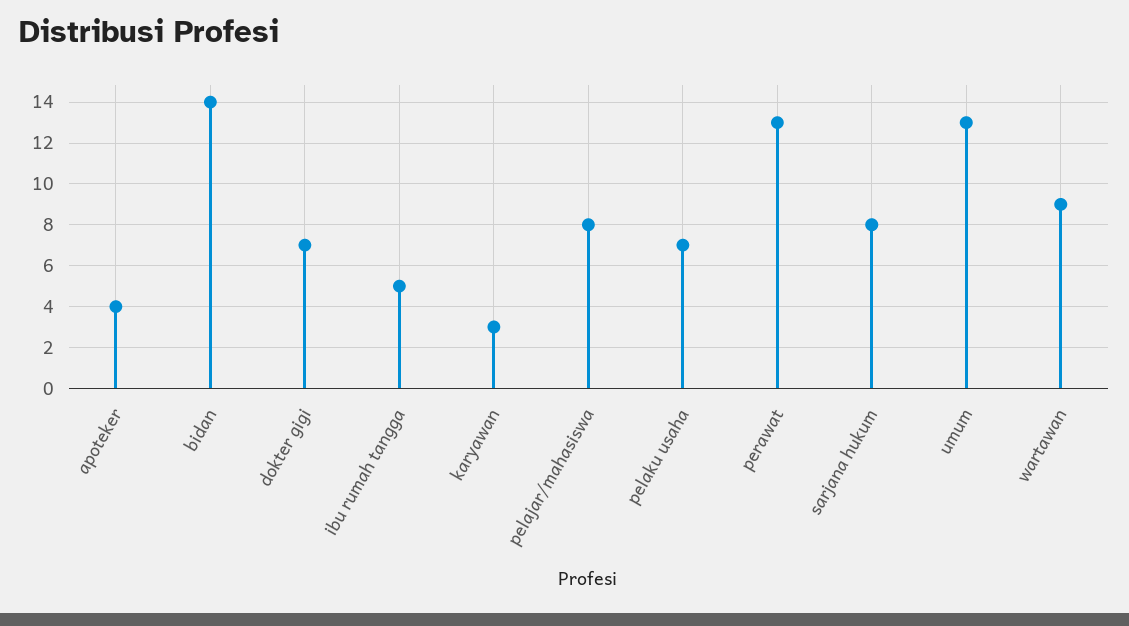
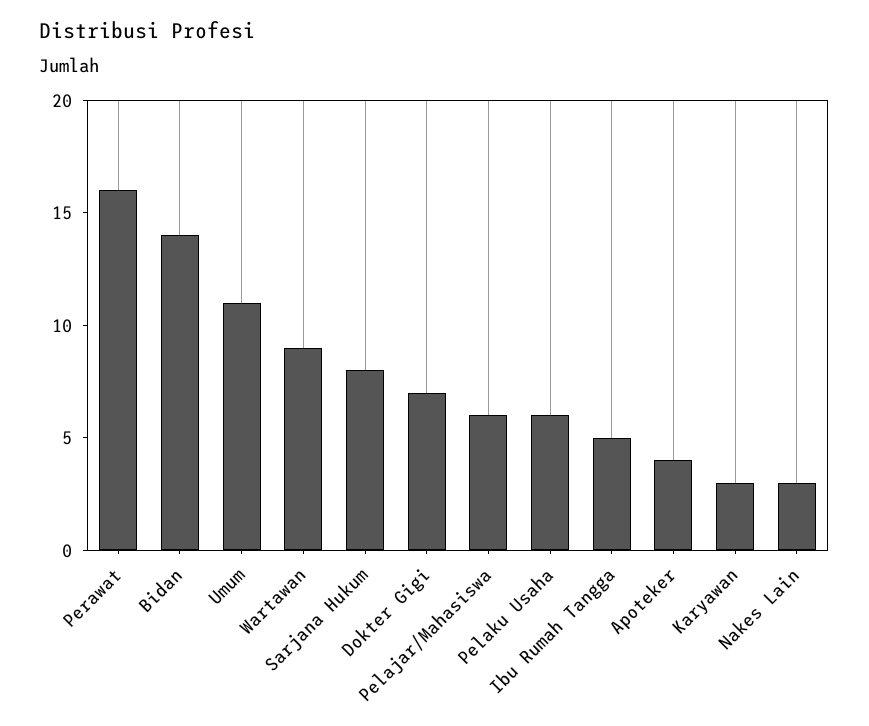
  {
    "apoteker": 4,
    "bidan": 14,
    "dokter gigi": 7,
    "ibu rumah tangga": 5,
    "karyawan": 3,
-   "pelajar/mahasiswa": 8,
+   "pelajar/mahasiswa": 6,
-   "pelaku usaha": 7,
+   "pelaku usaha": 6,
-   "perawat": 13,
+   "perawat": 16,
    "sarjana hukum": 8,
-   "umum": 13,
+   "umum": 11,
-   "wartawan": 9
+   "wartawan": 9,
+   "Nakes Lain": 3
  }

